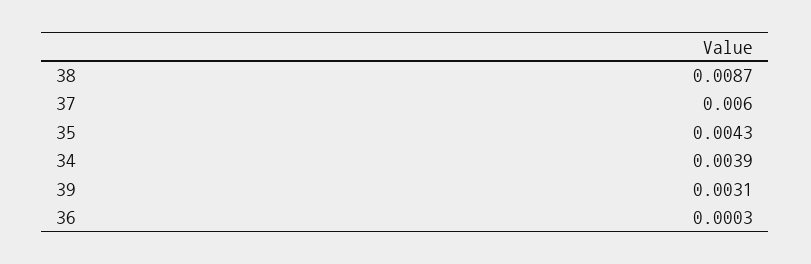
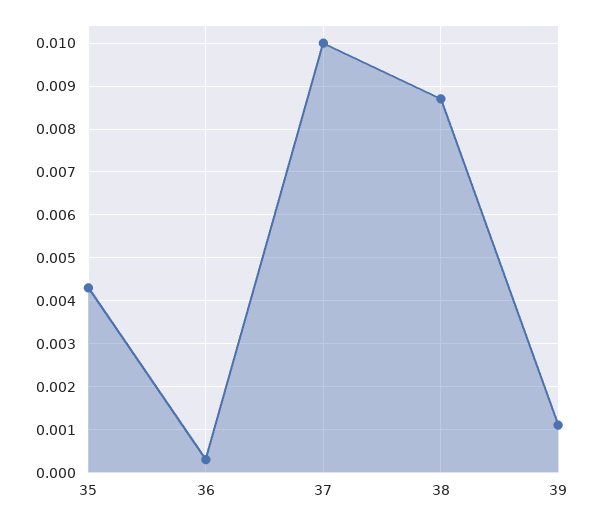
  {
    "38": 0.0087,
-   "37": 0.006,
+   "37": 0.01,
    "35": 0.0043,
-   "34": 0.0039,
-   "39": 0.0031,
+   "39": 0.001,
    "36": 0.0003
  }

